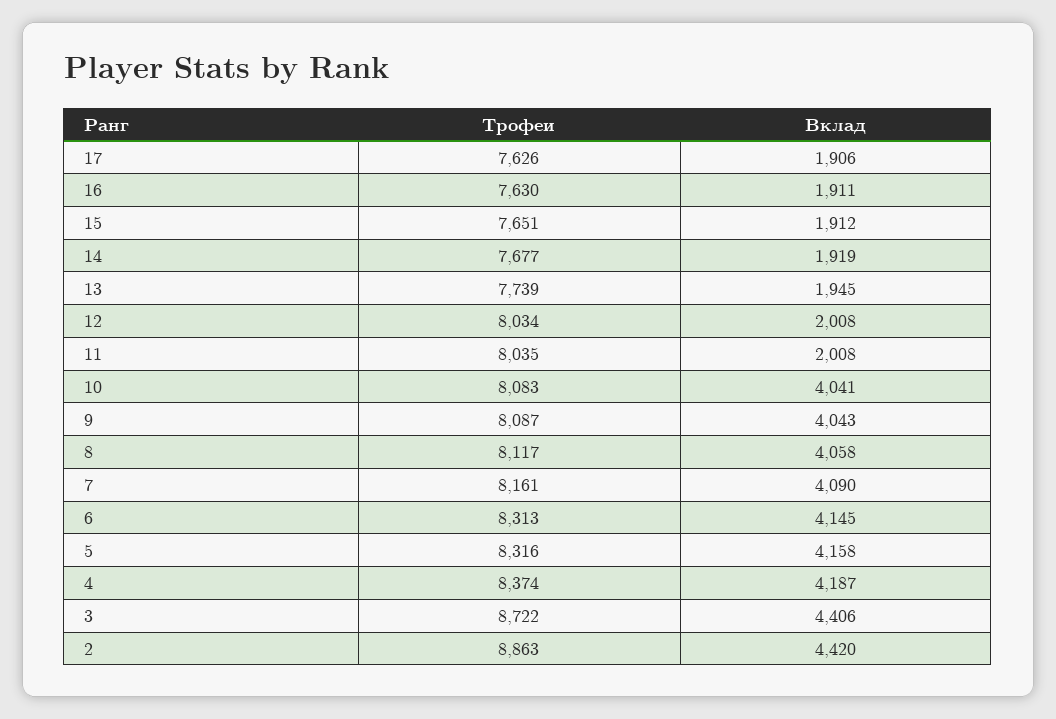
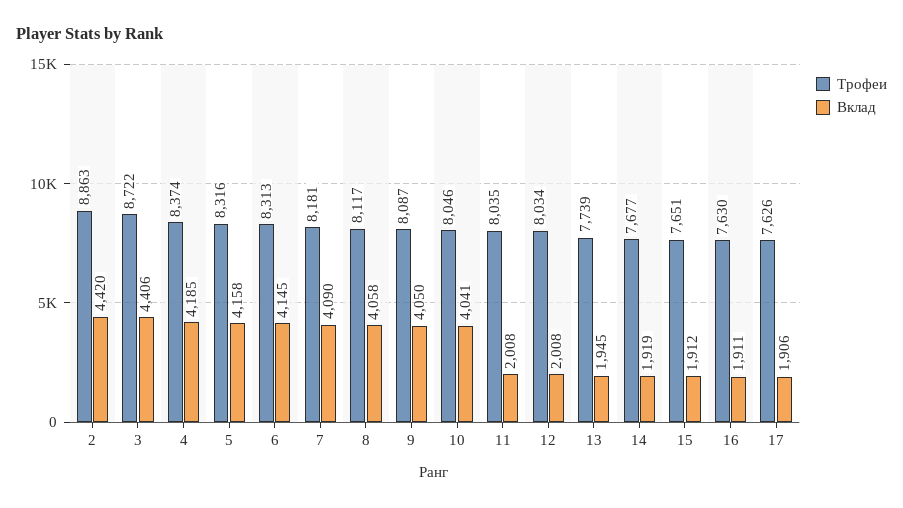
  {
    "Трофеи": {
      "17": 7626,
      "16": 7630,
      "15": 7651,
      "14": 7677,
      "13": 7739,
      "12": 8034,
      "11": 8035,
-     "10": 8083,
+     "10": 8046,
      "9": 8087,
      "8": 8117,
-     "7": 8161,
+     "7": 8181,
      "6": 8313,
      "5": 8316,
      "4": 8374,
      "3": 8722,
      "2": 8863
    },
    "Вклад": {
      "17": 1906,
      "16": 1911,
      "15": 1912,
      "14": 1919,
      "13": 1945,
      "12": 2008,
      "11": 2008,
      "10": 4041,
-     "9": 4043,
+     "9": 4050,
      "8": 4058,
      "7": 4090,
      "6": 4145,
      "5": 4158,
-     "4": 4187,
+     "4": 4185,
      "3": 4406,
      "2": 4420
    }
  }

